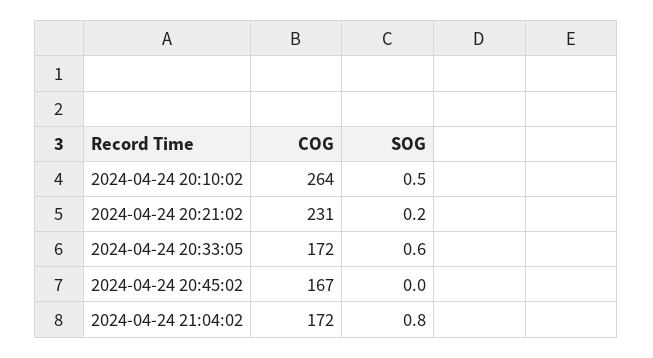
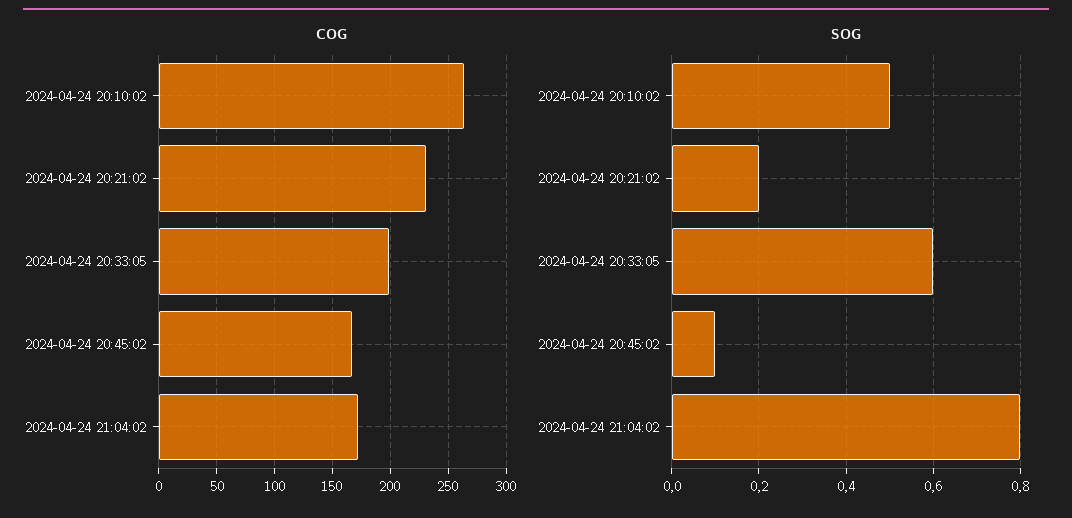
  {
    "COG": {
      "2024-04-24 20:10:02": 264,
      "2024-04-24 20:21:02": 231,
-     "2024-04-24 20:33:05": 172,
+     "2024-04-24 20:33:05": 200,
      "2024-04-24 20:45:02": 167,
      "2024-04-24 21:04:02": 172
    },
    "SOG": {
      "2024-04-24 20:10:02": 0.5,
      "2024-04-24 20:21:02": 0.2,
      "2024-04-24 20:33:05": 0.6,
-     "2024-04-24 20:45:02": 0,
+     "2024-04-24 20:45:02": 0.1,
      "2024-04-24 21:04:02": 0.8
    }
  }

